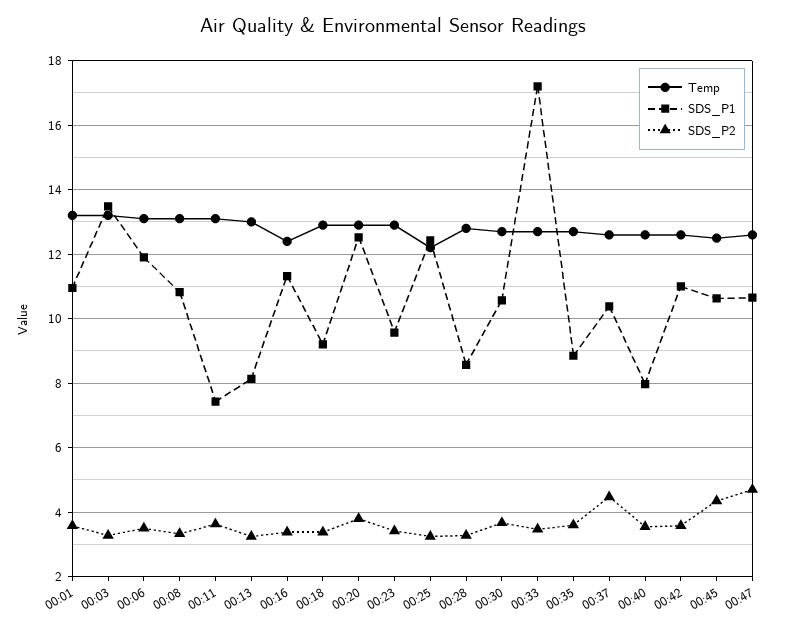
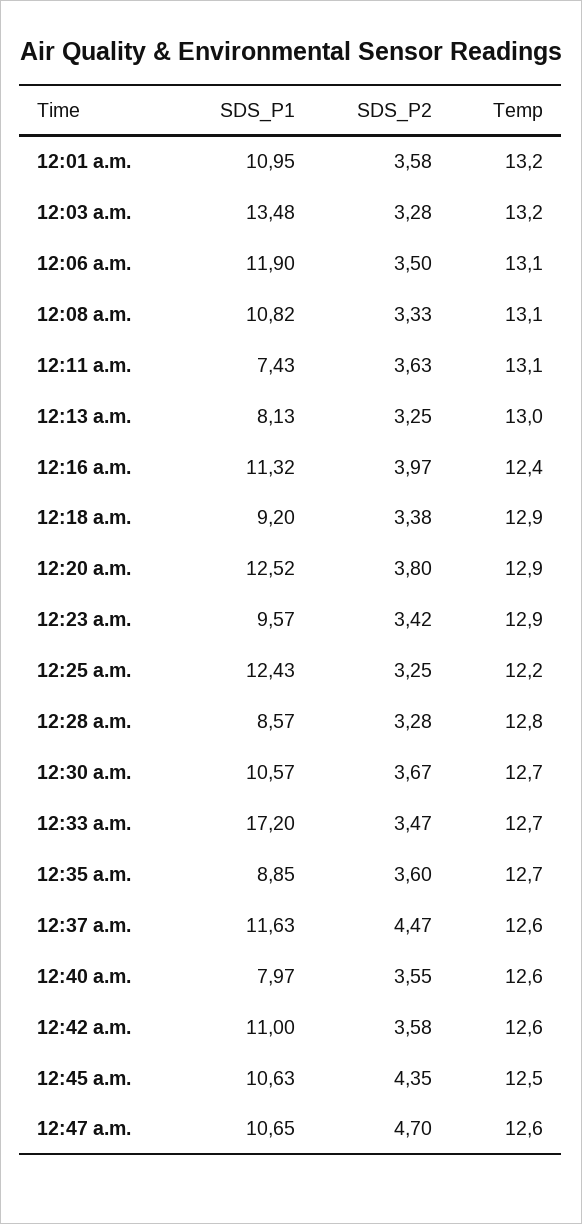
  {
    "Temp": {
      "00:01": 13.2,
      "00:03": 13.2,
      "00:06": 13.1,
      "00:08": 13.1,
      "00:11": 13.1,
      "00:13": 13,
      "00:16": 12.4,
      "00:18": 12.9,
      "00:20": 12.9,
      "00:23": 12.9,
      "00:25": 12.2,
      "00:28": 12.8,
      "00:30": 12.7,
      "00:33": 12.7,
      "00:35": 12.7,
      "00:37": 12.6,
      "00:40": 12.6,
      "00:42": 12.6,
      "00:45": 12.5,
      "00:47": 12.6
    },
    "SDS_P1": {
      "00:01": 10.95,
      "00:03": 13.48,
      "00:06": 11.9,
      "00:08": 10.82,
      "00:11": 7.43,
      "00:13": 8.13,
      "00:16": 11.32,
      "00:18": 9.2,
      "00:20": 12.52,
      "00:23": 9.57,
      "00:25": 12.43,
      "00:28": 8.57,
      "00:30": 10.57,
      "00:33": 17.2,
      "00:35": 8.85,
-     "00:37": 10.4,
+     "00:37": 11.63,
      "00:40": 7.97,
      "00:42": 11,
      "00:45": 10.63,
      "00:47": 10.65
    },
    "SDS_P2": {
      "00:01": 3.58,
      "00:03": 3.28,
      "00:06": 3.5,
      "00:08": 3.33,
      "00:11": 3.63,
      "00:13": 3.25,
-     "00:16": 3.4,
+     "00:16": 3.97,
      "00:18": 3.38,
      "00:20": 3.8,
      "00:23": 3.42,
      "00:25": 3.25,
      "00:28": 3.28,
      "00:30": 3.67,
      "00:33": 3.47,
      "00:35": 3.6,
      "00:37": 4.47,
      "00:40": 3.55,
      "00:42": 3.58,
      "00:45": 4.35,
      "00:47": 4.7
    }
  }

